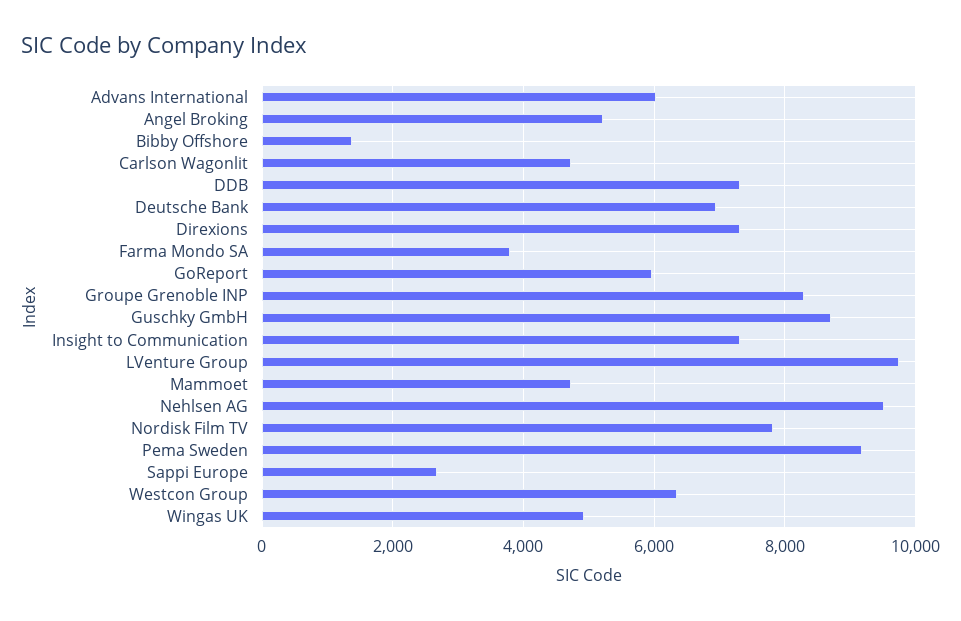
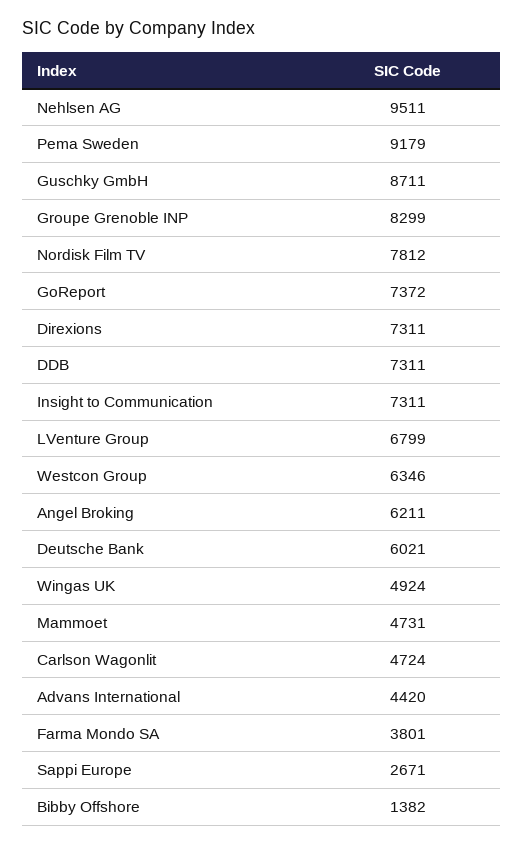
  {
-   "Advans International": 6000,
+   "Advans International": 4420,
-   "Angel Broking": 5200,
+   "Angel Broking": 6211,
    "Bibby Offshore": 1382,
    "Carlson Wagonlit": 4724,
    "DDB": 7311,
-   "Deutsche Bank": 7000,
+   "Deutsche Bank": 6021,
    "Direxions": 7311,
    "Farma Mondo SA": 3801,
-   "GoReport": 6000,
+   "GoReport": 7372,
    "Groupe Grenoble INP": 8299,
    "Guschky GmbH": 8711,
    "Insight to Communication": 7311,
-   "LVenture Group": 9800,
+   "LVenture Group": 6799,
    "Mammoet": 4731,
    "Nehlsen AG": 9511,
    "Nordisk Film TV": 7812,
    "Pema Sweden": 9179,
    "Sappi Europe": 2671,
    "Westcon Group": 6346,
    "Wingas UK": 4924
  }

